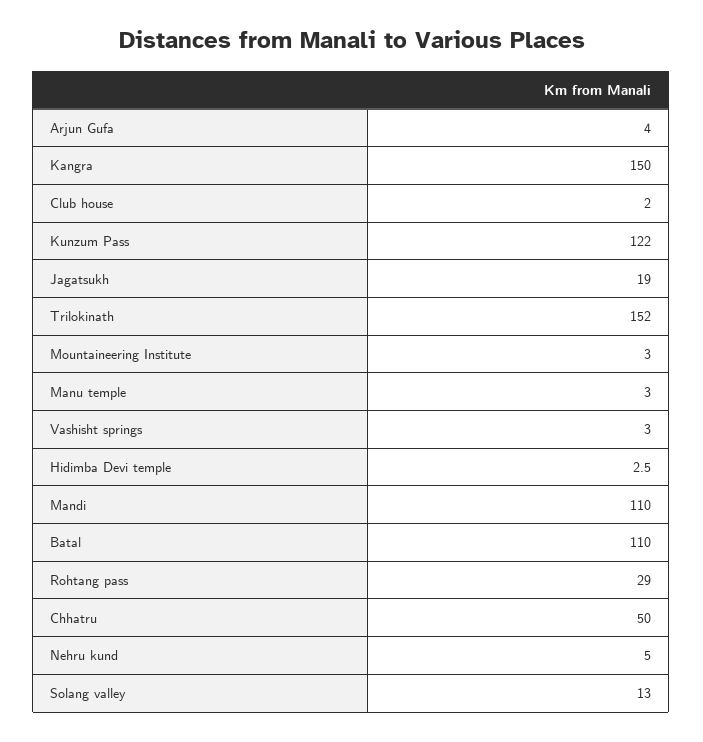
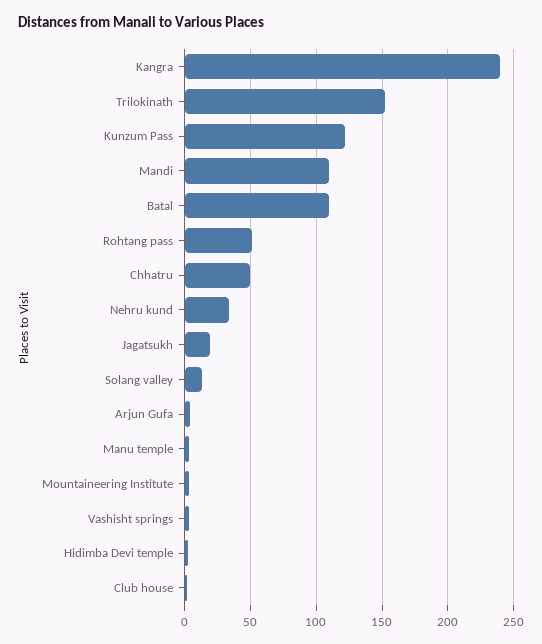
  {
    "Arjun Gufa": 4,
-   "Kangra": 150,
+   "Kangra": 240,
    "Club house": 2,
    "Kunzum Pass": 122,
    "Jagatsukh": 19,
    "Trilokinath": 152,
    "Mountaineering Institute": 3,
    "Manu temple": 3,
    "Vashisht springs": 3,
    "Hidimba Devi temple": 2.5,
    "Mandi": 110,
    "Batal": 110,
-   "Rohtang pass": 29,
+   "Rohtang pass": 50,
    "Chhatru": 50,
-   "Nehru kund": 5,
+   "Nehru kund": 35,
    "Solang valley": 13
  }

